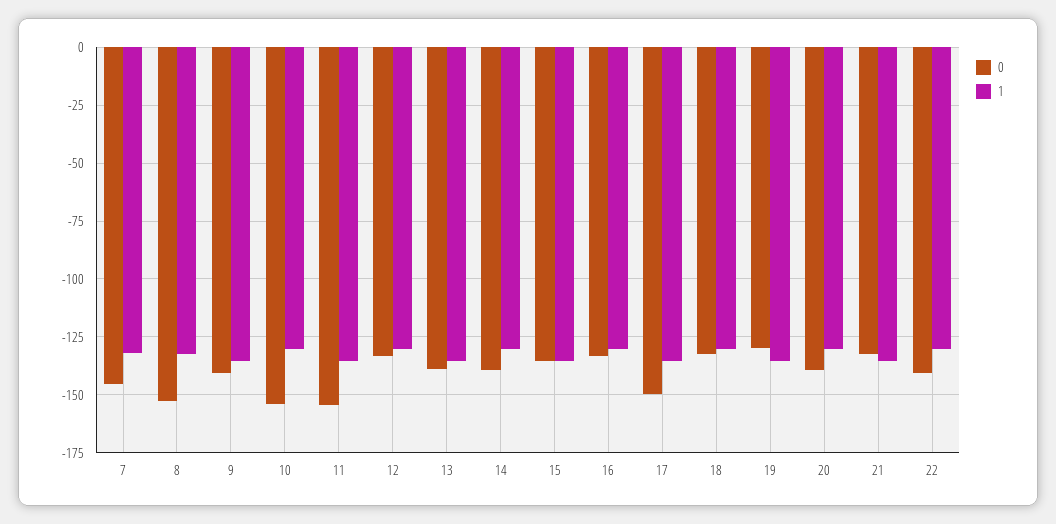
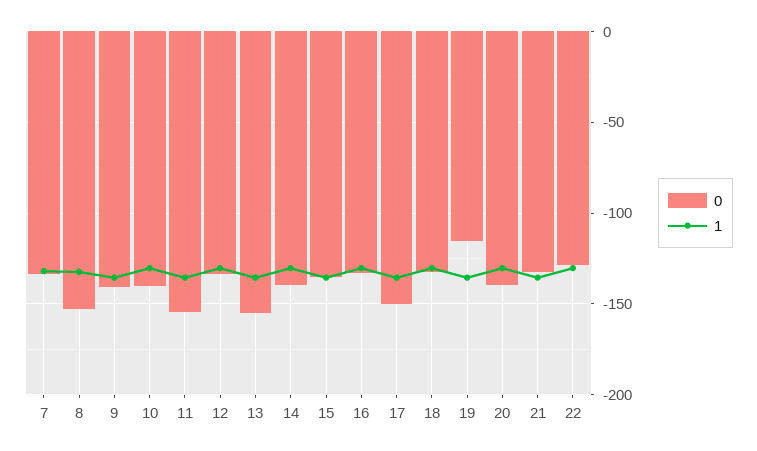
  {
    "0": {
-     "7": -145,
+     "7": -135,
      "8": -155,
      "9": -140,
-     "10": -155,
+     "10": -140,
      "11": -155,
      "12": -135,
-     "13": -140,
+     "13": -155,
      "14": -140,
      "15": -135,
      "16": -135,
      "17": -150,
      "18": -135,
-     "19": -130,
+     "19": -115,
      "20": -140,
      "21": -130,
-     "22": -140
+     "22": -130
    },
    "1": {
      "7": -130,
      "8": -130,
      "9": -135,
      "10": -130,
      "11": -135,
      "12": -130,
      "13": -135,
      "14": -130,
      "15": -135,
      "16": -130,
      "17": -135,
      "18": -130,
      "19": -135,
      "20": -130,
      "21": -135,
      "22": -130
    }
  }

